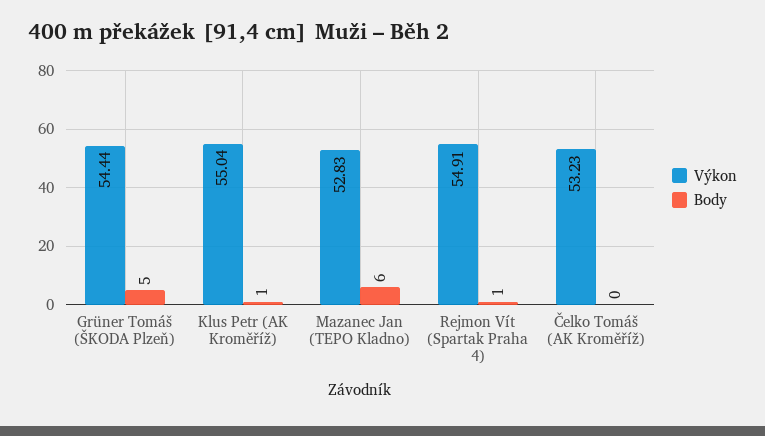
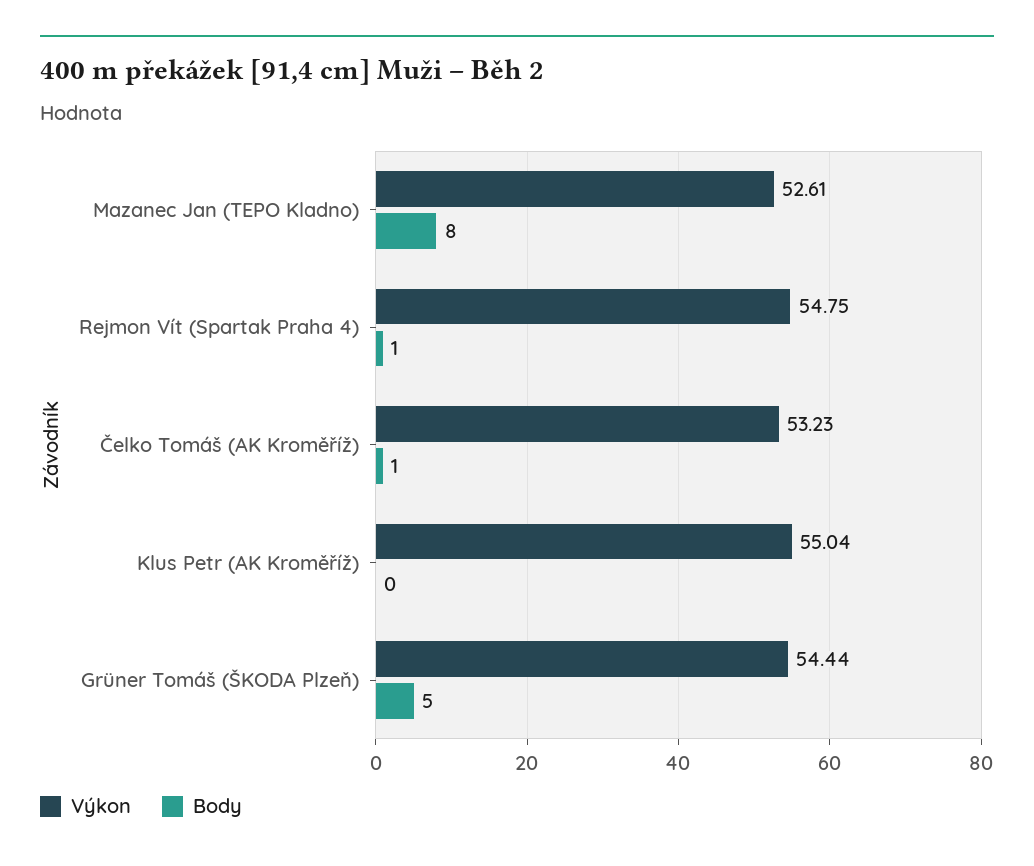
  {
    "Výkon": {
      "Grüner Tomáš (ŠKODA Plzeň)": 54.44,
      "Klus Petr (AK Kroměříž)": 55.04,
-     "Mazanec Jan (TEPO Kladno)": 52.83,
+     "Mazanec Jan (TEPO Kladno)": 52.61,
-     "Rejmon Vít (Spartak Praha 4)": 54.91,
+     "Rejmon Vít (Spartak Praha 4)": 54.75,
      "Čelko Tomáš (AK Kroměříž)": 53.23
    },
    "Body": {
      "Grüner Tomáš (ŠKODA Plzeň)": 5,
-     "Klus Petr (AK Kroměříž)": 1,
+     "Klus Petr (AK Kroměříž)": 0,
-     "Mazanec Jan (TEPO Kladno)": 6,
+     "Mazanec Jan (TEPO Kladno)": 8,
      "Rejmon Vít (Spartak Praha 4)": 1,
-     "Čelko Tomáš (AK Kroměříž)": 0
+     "Čelko Tomáš (AK Kroměříž)": 1
    }
  }

